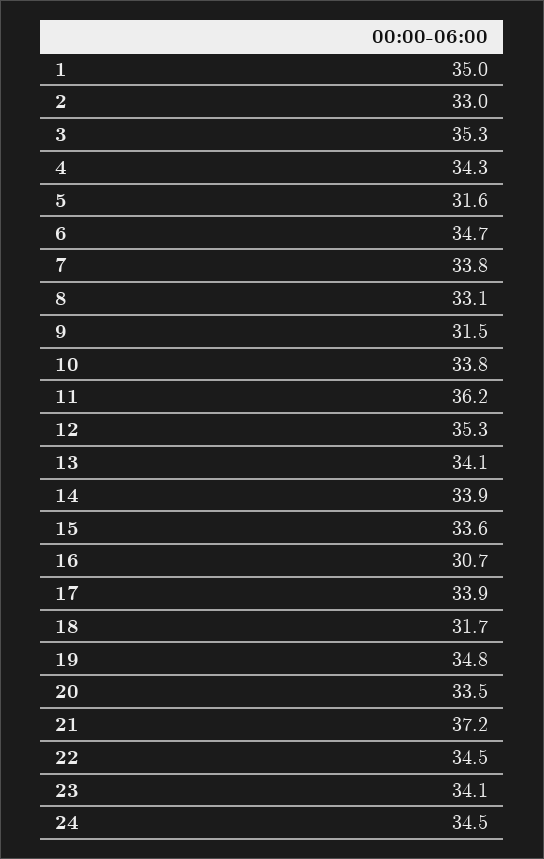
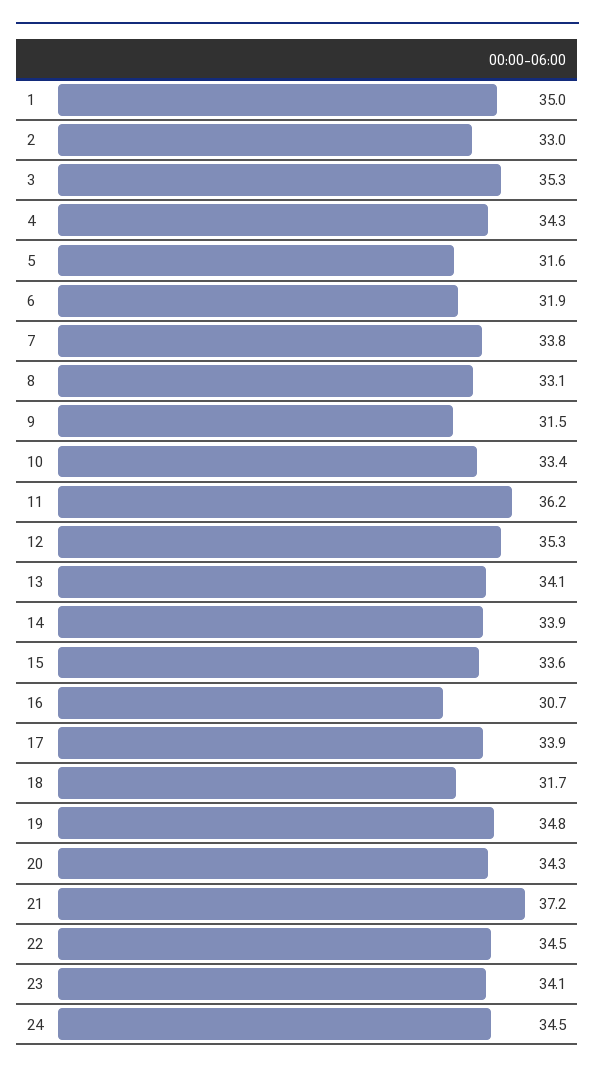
  {
    "1": 35,
    "2": 33,
    "3": 35.3,
    "4": 34.3,
    "5": 31.6,
-   "6": 34.7,
+   "6": 31.9,
    "7": 33.8,
    "8": 33.1,
    "9": 31.5,
-   "10": 33.8,
+   "10": 33.4,
    "11": 36.2,
    "12": 35.3,
    "13": 34.1,
    "14": 33.9,
    "15": 33.6,
    "16": 30.7,
    "17": 33.9,
    "18": 31.7,
    "19": 34.8,
-   "20": 33.5,
+   "20": 34.3,
    "21": 37.2,
    "22": 34.5,
    "23": 34.1,
    "24": 34.5
  }

